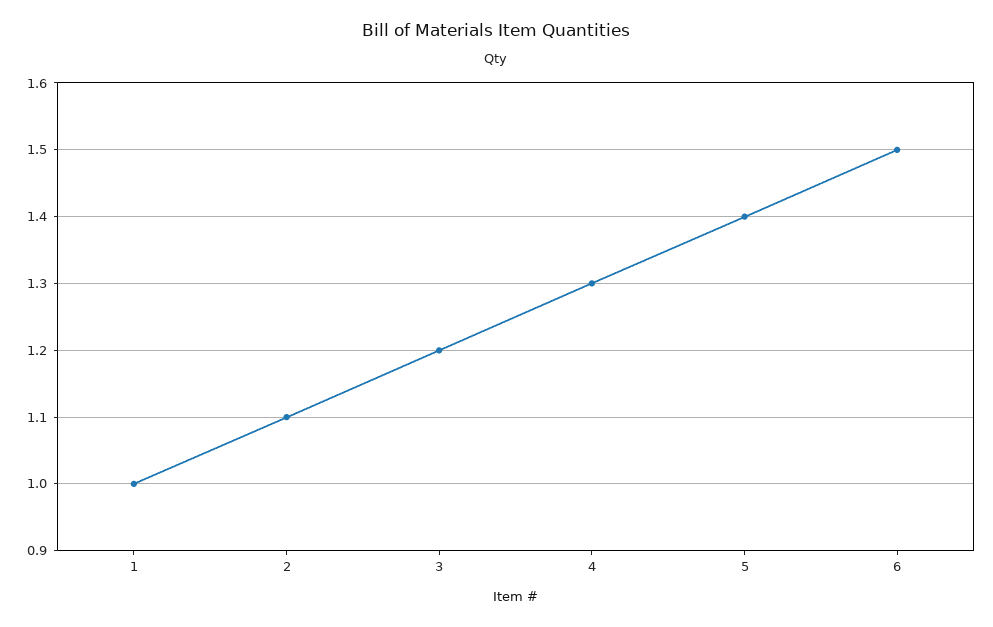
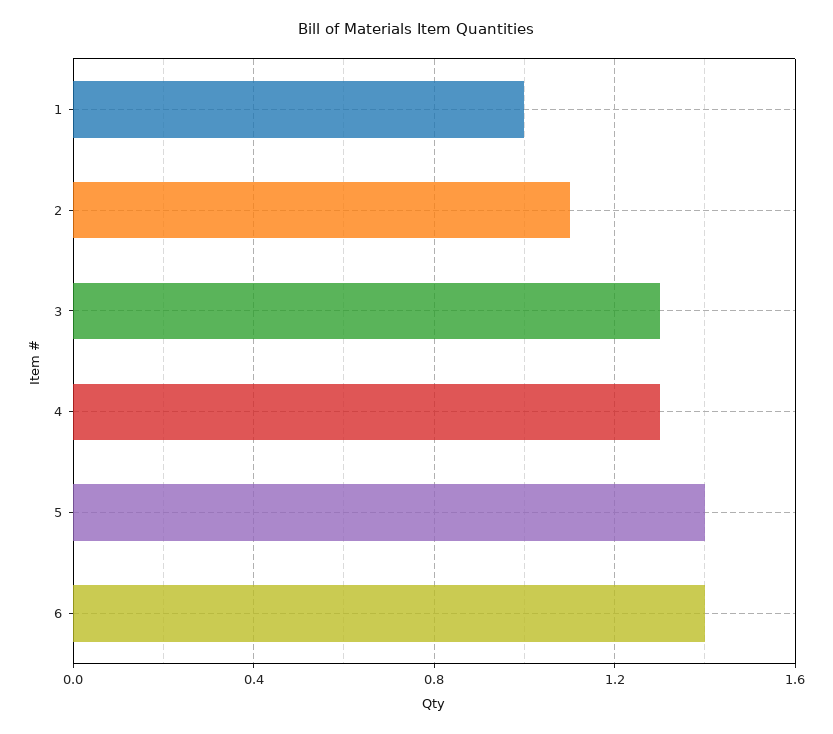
  {
    "1": 1,
    "2": 1.1,
-   "3": 1.2,
+   "3": 1.3,
    "4": 1.3,
    "5": 1.4,
-   "6": 1.5
+   "6": 1.4
  }

